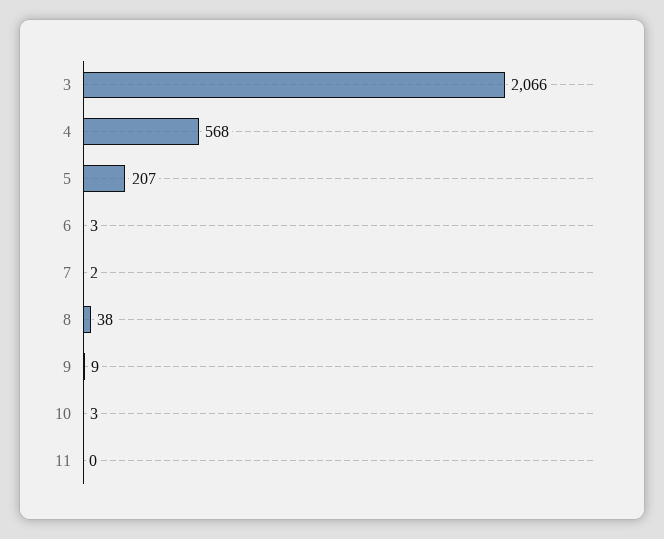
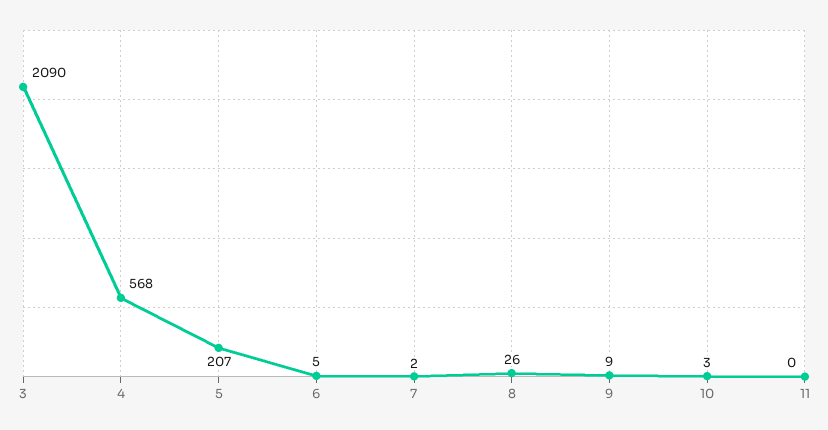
  {
-   "3": 2066,
+   "3": 2090,
    "4": 568,
    "5": 207,
-   "6": 3,
+   "6": 5,
    "7": 2,
-   "8": 38,
+   "8": 26,
    "9": 9,
    "10": 3,
    "11": 0
  }

